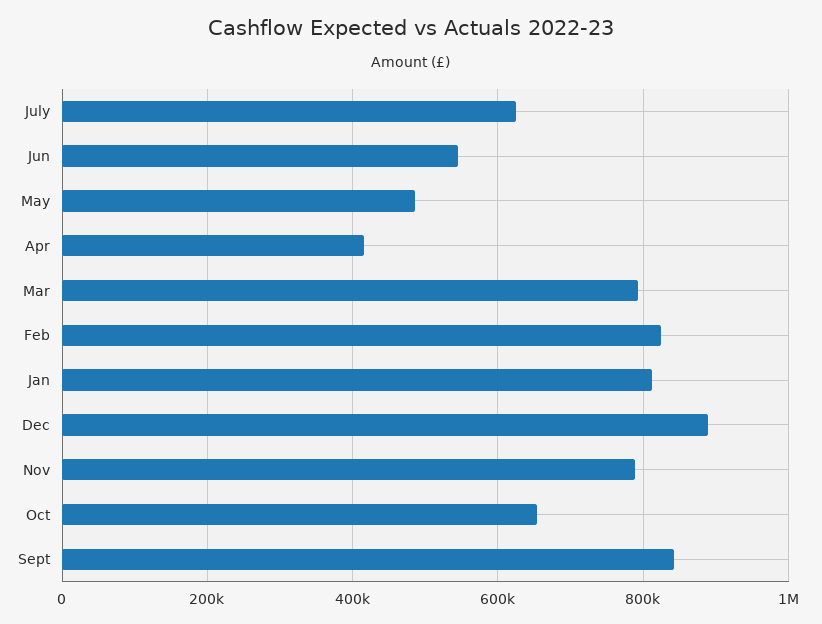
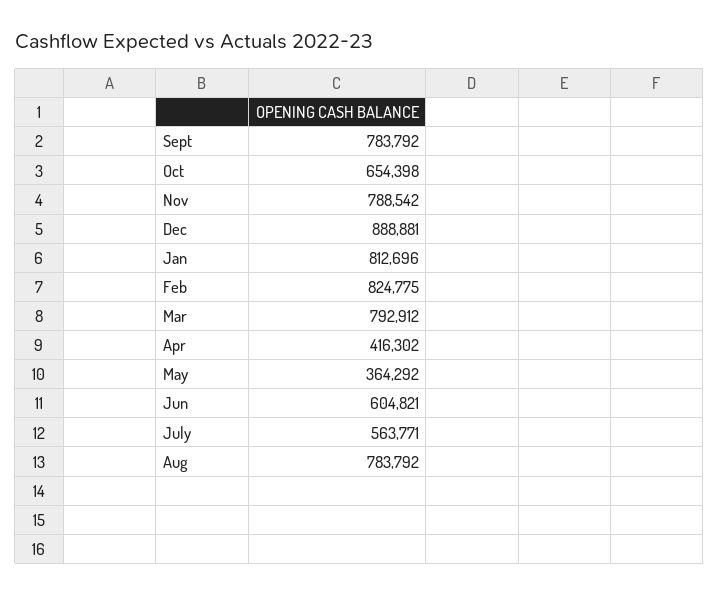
  {
-   "July": 620000,
+   "July": 563771,
-   "Jun": 540000,
+   "Jun": 604821,
-   "May": 480000,
+   "May": 364292,
    "Apr": 416302,
    "Mar": 792912,
    "Feb": 824775,
    "Jan": 812696,
    "Dec": 888881,
    "Nov": 788542,
    "Oct": 654398,
-   "Sept": 840000
+   "Sept": 783792,
+   "Aug": 783792
  }

